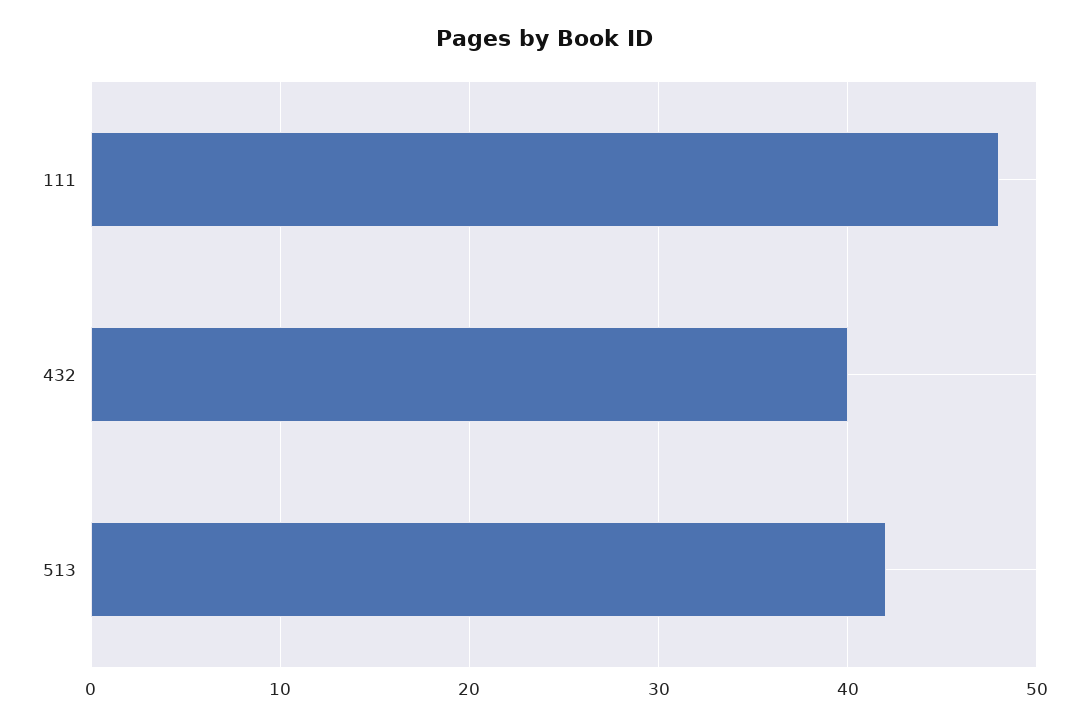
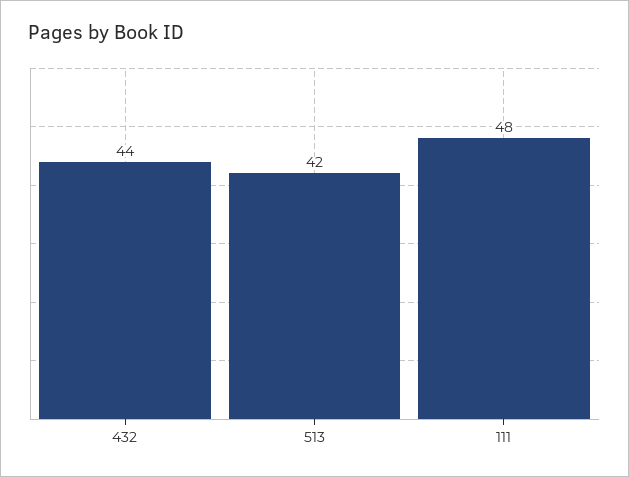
  {
    "111": 48,
-   "432": 40,
+   "432": 44,
    "513": 42
  }

